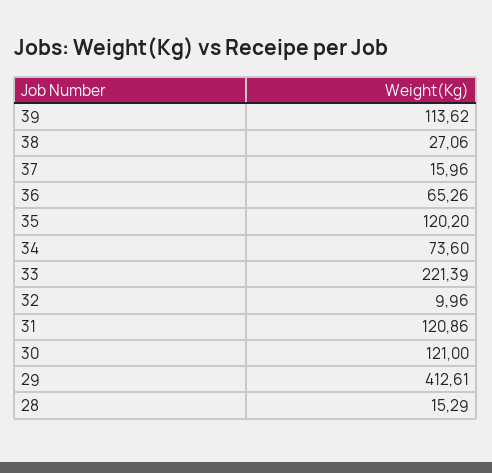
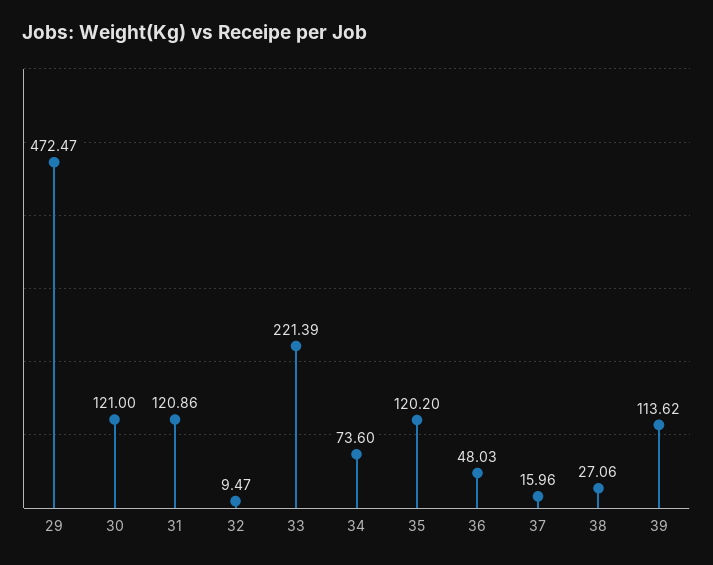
  {
    "39": 113.62,
    "38": 27.06,
    "37": 15.96,
-   "36": 65.26,
+   "36": 48.03,
    "35": 120.2,
    "34": 73.6,
    "33": 221.39,
-   "32": 9.96,
+   "32": 9.47,
    "31": 120.86,
    "30": 121,
-   "29": 412.61,
+   "29": 472.47
-   "28": 15.29
  }

